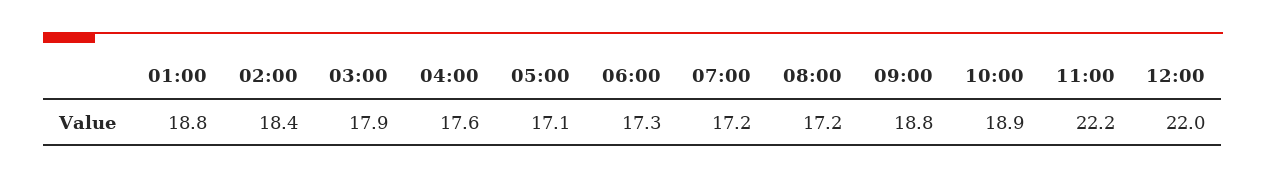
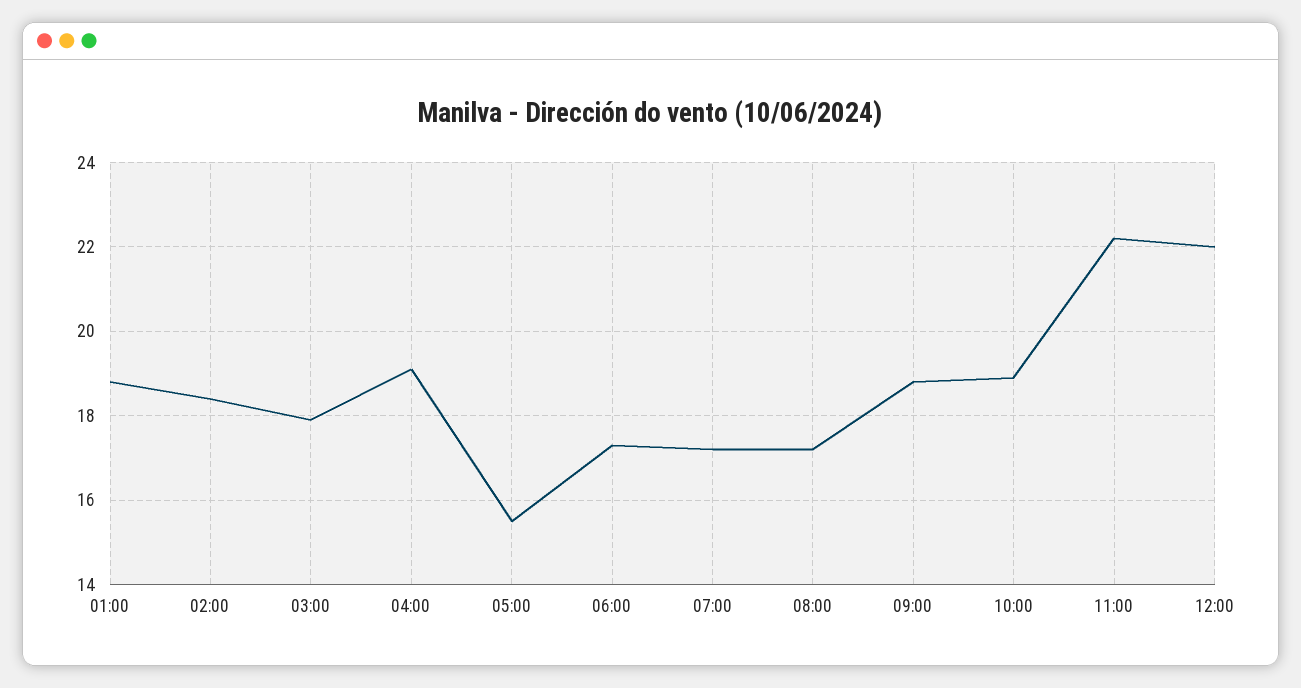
  {
    "01:00": 18.8,
    "02:00": 18.4,
    "03:00": 17.9,
-   "04:00": 17.6,
+   "04:00": 19,
-   "05:00": 17.1,
+   "05:00": 15.5,
    "06:00": 17.3,
    "07:00": 17.2,
    "08:00": 17.2,
    "09:00": 18.8,
    "10:00": 18.9,
    "11:00": 22.2,
    "12:00": 22
  }

